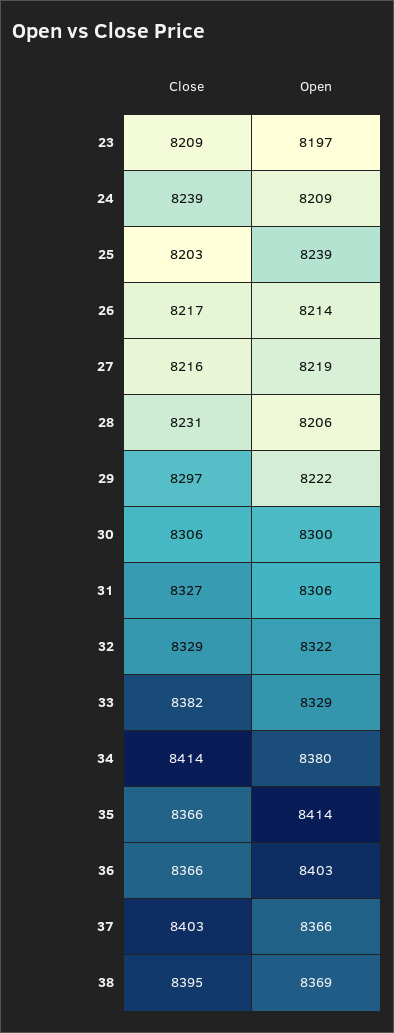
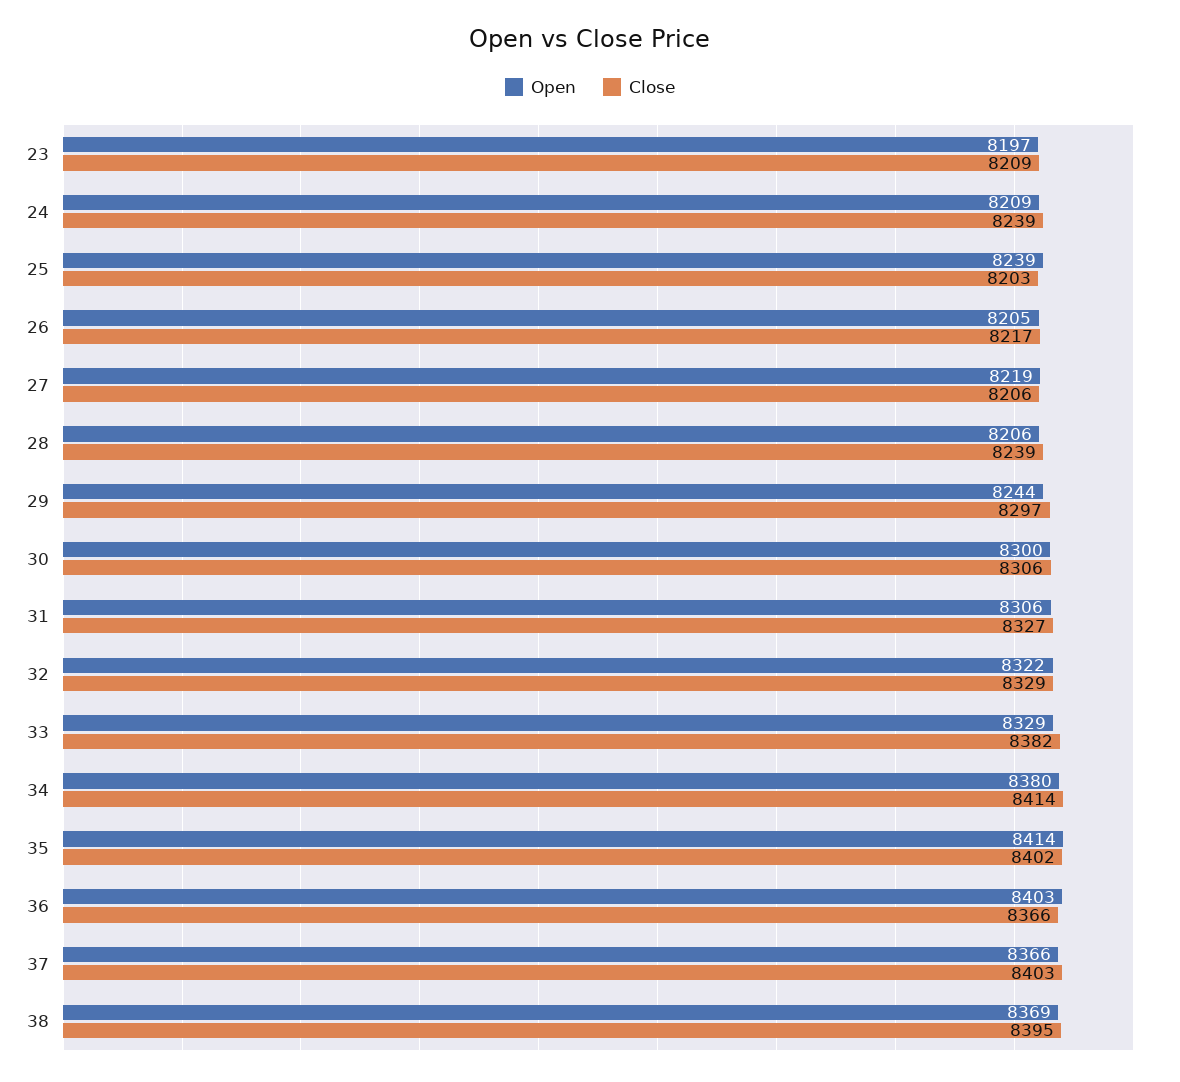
  {
    "Close": {
      "23": 8209,
      "24": 8239,
      "25": 8203,
      "26": 8217,
-     "27": 8216,
+     "27": 8206,
-     "28": 8231,
+     "28": 8239,
      "29": 8297,
      "30": 8306,
      "31": 8327,
      "32": 8329,
      "33": 8382,
      "34": 8414,
-     "35": 8366,
+     "35": 8402,
      "36": 8366,
      "37": 8403,
      "38": 8395
    },
    "Open": {
      "23": 8197,
      "24": 8209,
      "25": 8239,
-     "26": 8214,
+     "26": 8205,
      "27": 8219,
      "28": 8206,
-     "29": 8222,
+     "29": 8244,
      "30": 8300,
      "31": 8306,
      "32": 8322,
      "33": 8329,
      "34": 8380,
      "35": 8414,
      "36": 8403,
      "37": 8366,
      "38": 8369
    }
  }

